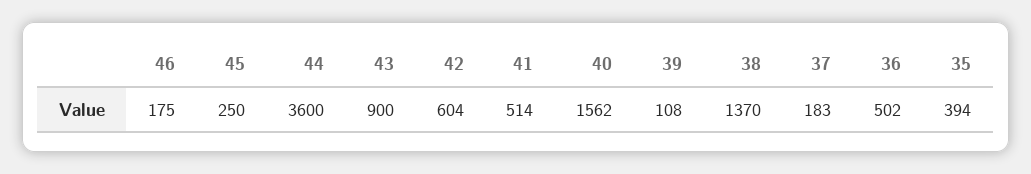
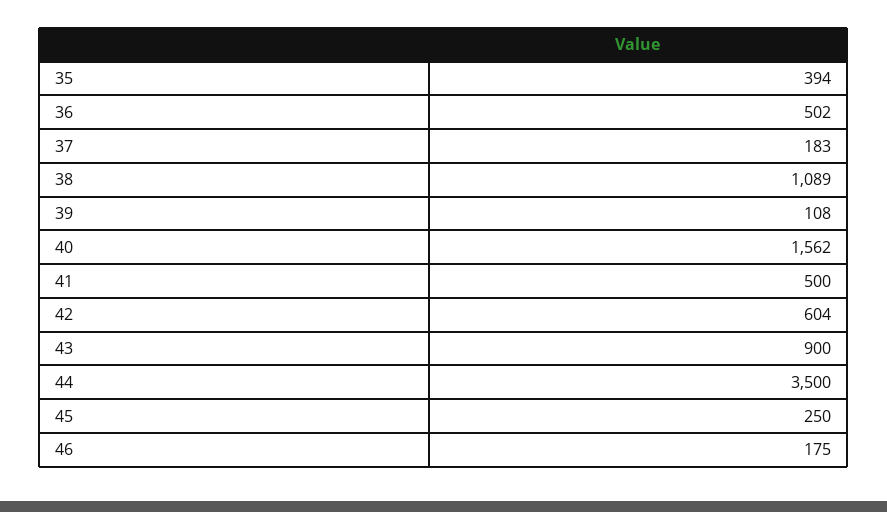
  {
    "46": 175,
    "45": 250,
-   "44": 3600,
+   "44": 3500,
    "43": 900,
    "42": 604,
-   "41": 514,
+   "41": 500,
    "40": 1562,
    "39": 108,
-   "38": 1370,
+   "38": 1089,
    "37": 183,
    "36": 502,
    "35": 394
  }

